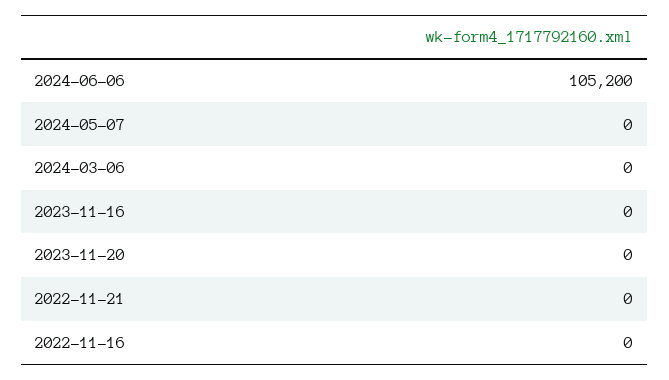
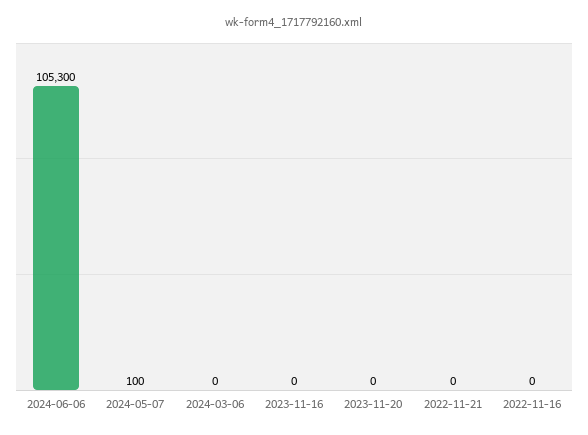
  {
-   "2024-06-06": 105200,
+   "2024-06-06": 105300,
-   "2024-05-07": 0,
+   "2024-05-07": 100,
    "2024-03-06": 0,
    "2023-11-16": 0,
    "2023-11-20": 0,
    "2022-11-21": 0,
    "2022-11-16": 0
  }

